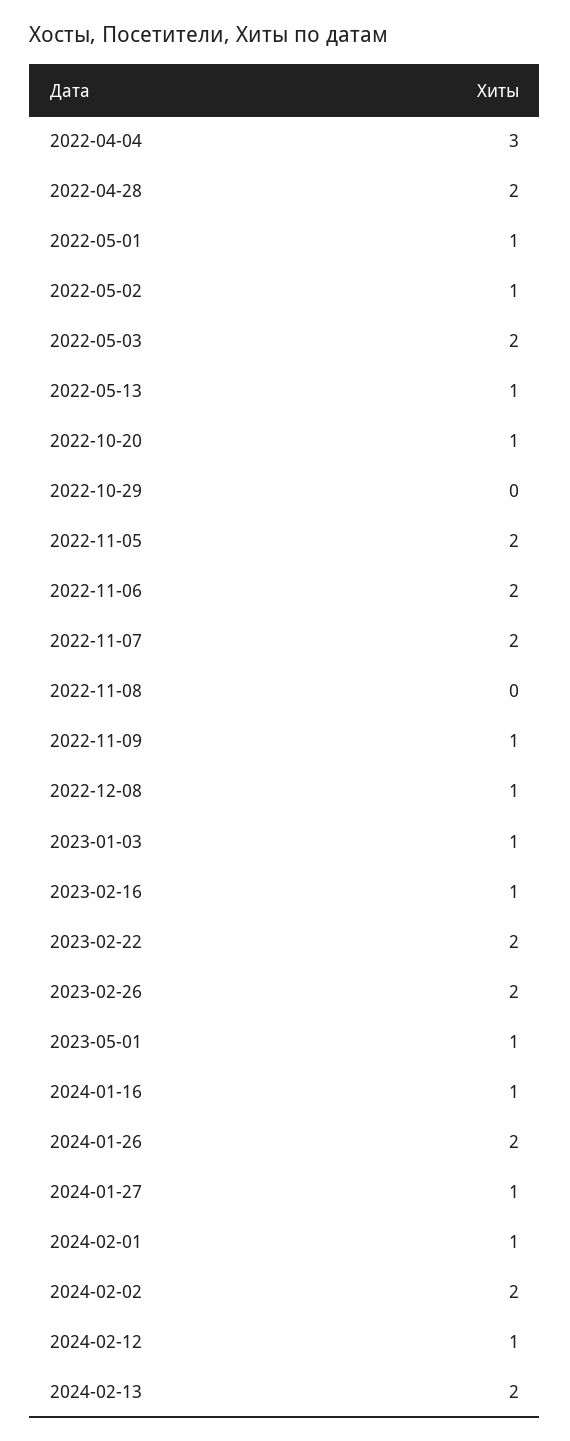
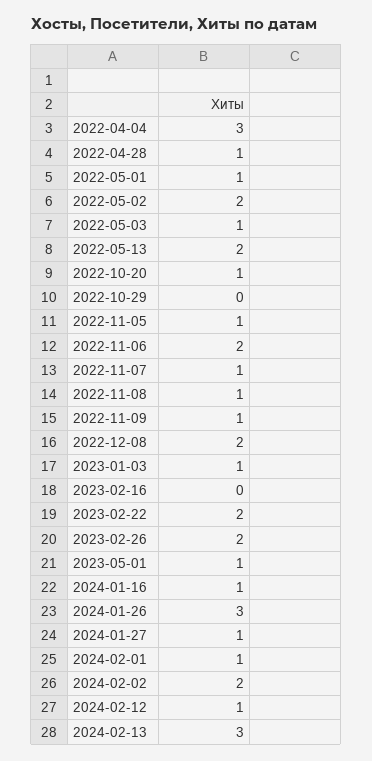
  {
    "2022-04-04": 3,
-   "2022-04-28": 2,
+   "2022-04-28": 1,
    "2022-05-01": 1,
-   "2022-05-02": 1,
+   "2022-05-02": 2,
-   "2022-05-03": 2,
+   "2022-05-03": 1,
-   "2022-05-13": 1,
+   "2022-05-13": 2,
    "2022-10-20": 1,
    "2022-10-29": 0,
-   "2022-11-05": 2,
+   "2022-11-05": 1,
    "2022-11-06": 2,
-   "2022-11-07": 2,
+   "2022-11-07": 1,
-   "2022-11-08": 0,
+   "2022-11-08": 1,
    "2022-11-09": 1,
-   "2022-12-08": 1,
+   "2022-12-08": 2,
    "2023-01-03": 1,
-   "2023-02-16": 1,
+   "2023-02-16": 0,
    "2023-02-22": 2,
    "2023-02-26": 2,
    "2023-05-01": 1,
    "2024-01-16": 1,
-   "2024-01-26": 2,
+   "2024-01-26": 3,
    "2024-01-27": 1,
    "2024-02-01": 1,
    "2024-02-02": 2,
    "2024-02-12": 1,
-   "2024-02-13": 2
+   "2024-02-13": 3
  }

